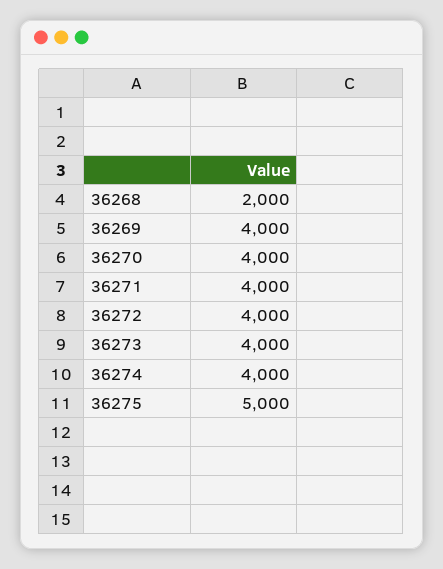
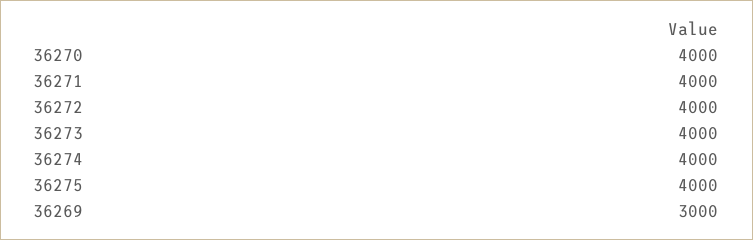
  {
-   "36268": 2000,
-   "36269": 4000,
+   "36269": 3000,
    "36270": 4000,
    "36271": 4000,
    "36272": 4000,
    "36273": 4000,
    "36274": 4000,
-   "36275": 5000
+   "36275": 4000
  }

